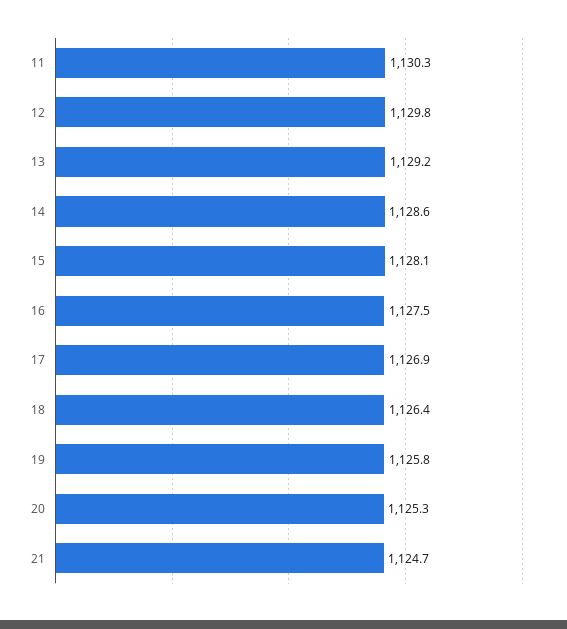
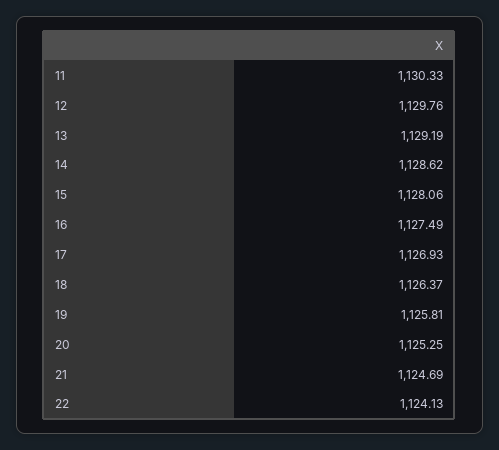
  {
    "11": 1130.33,
    "12": 1129.76,
    "13": 1129.19,
    "14": 1128.62,
    "15": 1128.06,
    "16": 1127.49,
    "17": 1126.93,
    "18": 1126.37,
    "19": 1125.81,
    "20": 1125.25,
-   "21": 1124.69
+   "21": 1124.69,
+   "22": 1124.13
  }

